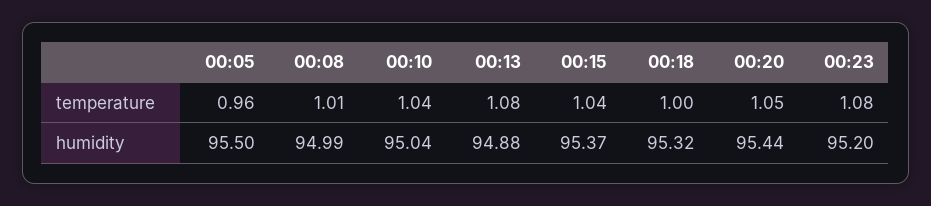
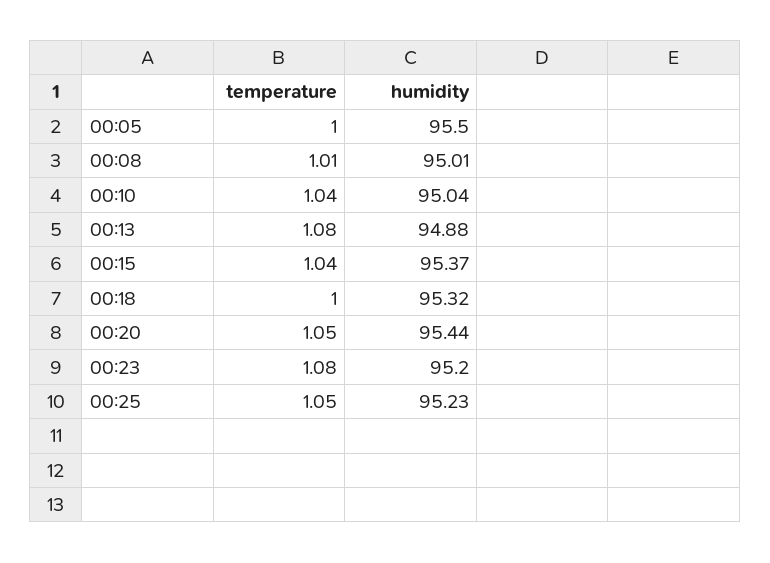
  {
    "00:05": {
-     "temperature": 0.96,
+     "temperature": 1,
      "humidity": 95.5
    },
    "00:08": {
      "temperature": 1.01,
-     "humidity": 94.99
+     "humidity": 95.01
    },
    "00:10": {
      "temperature": 1.04,
      "humidity": 95.04
    },
    "00:13": {
      "temperature": 1.08,
      "humidity": 94.88
    },
    "00:15": {
      "temperature": 1.04,
      "humidity": 95.37
    },
    "00:18": {
      "temperature": 1,
      "humidity": 95.32
    },
    "00:20": {
      "temperature": 1.05,
      "humidity": 95.44
    },
    "00:23": {
      "temperature": 1.08,
      "humidity": 95.2
-   }
+   },
+   "00:25": {
+     "temperature": 1.05,
+     "humidity": 95.23
+   }
  }

